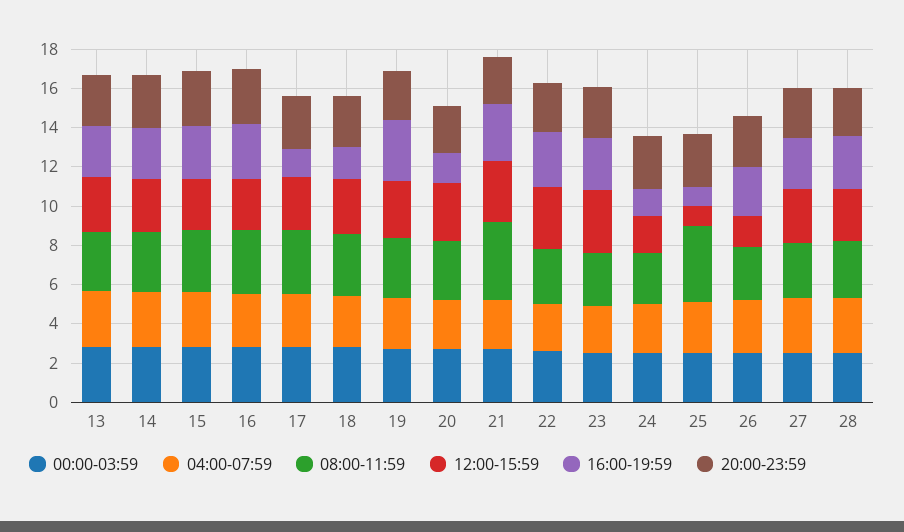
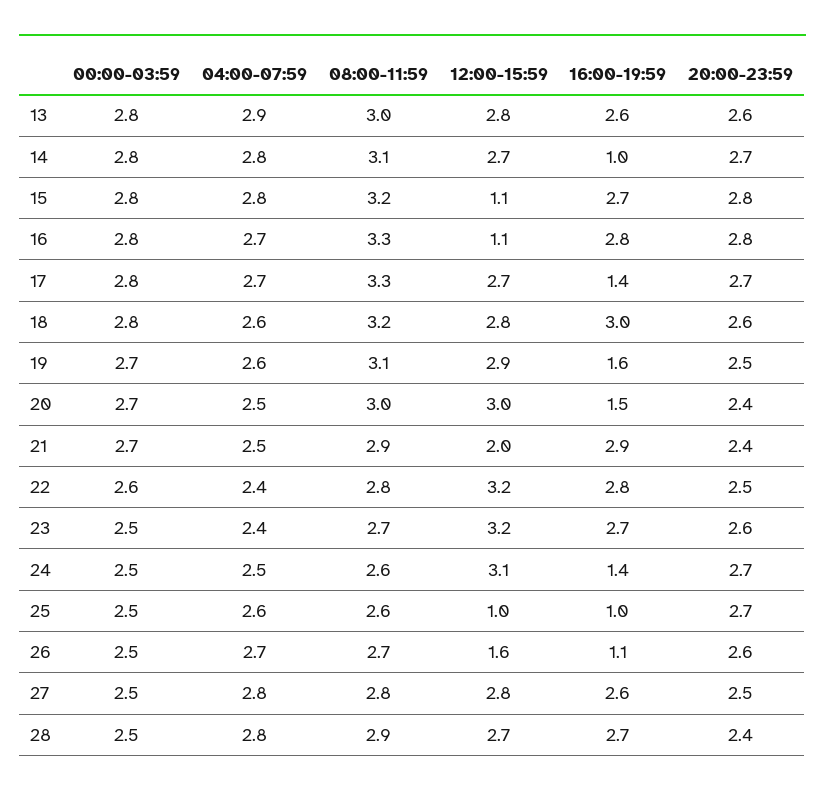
  {
    "00:00-03:59": {
      "13": 2.8,
      "14": 2.8,
      "15": 2.8,
      "16": 2.8,
      "17": 2.8,
      "18": 2.8,
      "19": 2.7,
      "20": 2.7,
      "21": 2.7,
      "22": 2.6,
      "23": 2.5,
      "24": 2.5,
      "25": 2.5,
      "26": 2.5,
      "27": 2.5,
      "28": 2.5
    },
    "04:00-07:59": {
      "13": 2.9,
      "14": 2.8,
      "15": 2.8,
      "16": 2.7,
      "17": 2.7,
      "18": 2.6,
      "19": 2.6,
      "20": 2.5,
      "21": 2.5,
      "22": 2.4,
      "23": 2.4,
      "24": 2.5,
      "25": 2.6,
      "26": 2.7,
      "27": 2.8,
      "28": 2.8
    },
    "08:00-11:59": {
      "13": 3,
      "14": 3.1,
      "15": 3.2,
      "16": 3.3,
      "17": 3.3,
      "18": 3.2,
      "19": 3.1,
      "20": 3,
-     "21": 4,
+     "21": 2.9,
      "22": 2.8,
      "23": 2.7,
      "24": 2.6,
-     "25": 4,
+     "25": 2.6,
      "26": 2.7,
      "27": 2.8,
      "28": 2.9
    },
    "12:00-15:59": {
      "13": 2.8,
      "14": 2.7,
-     "15": 2.5,
+     "15": 1.1,
-     "16": 2.5,
+     "16": 1.1,
      "17": 2.7,
      "18": 2.8,
      "19": 2.9,
      "20": 3,
-     "21": 3,
+     "21": 2,
      "22": 3.2,
      "23": 3.2,
-     "24": 2,
+     "24": 3.1,
      "25": 1,
      "26": 1.6,
      "27": 2.8,
      "28": 2.7
    },
    "16:00-19:59": {
      "13": 2.6,
-     "14": 2.5,
+     "14": 1,
      "15": 2.7,
      "16": 2.8,
      "17": 1.4,
-     "18": 1.5,
+     "18": 3,
-     "19": 3,
+     "19": 1.6,
      "20": 1.5,
      "21": 2.9,
      "22": 2.8,
      "23": 2.7,
      "24": 1.4,
      "25": 1,
-     "26": 2.5,
+     "26": 1.1,
      "27": 2.6,
      "28": 2.7
    },
    "20:00-23:59": {
      "13": 2.6,
      "14": 2.7,
      "15": 2.8,
      "16": 2.8,
      "17": 2.7,
      "18": 2.6,
      "19": 2.5,
      "20": 2.4,
      "21": 2.4,
      "22": 2.5,
      "23": 2.6,
      "24": 2.7,
      "25": 2.7,
      "26": 2.6,
      "27": 2.5,
      "28": 2.4
    }
  }

